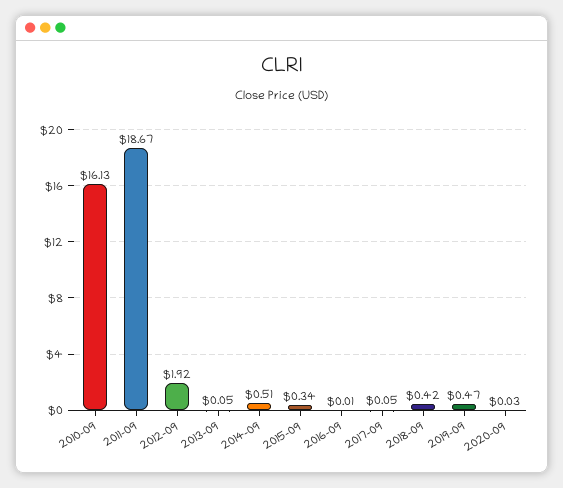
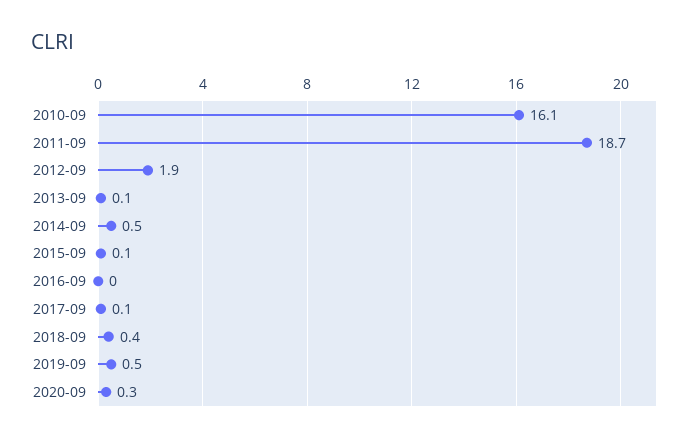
  {
    "2010-09": 16.13,
    "2011-09": 18.67,
    "2012-09": 1.92,
    "2013-09": 0.05,
    "2014-09": 0.51,
-   "2015-09": 0.34,
+   "2015-09": 0.1,
    "2016-09": 0.01,
    "2017-09": 0.05,
    "2018-09": 0.42,
    "2019-09": 0.47,
-   "2020-09": 0.03
+   "2020-09": 0.3
  }

